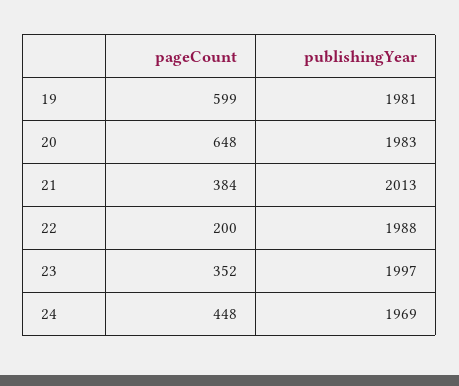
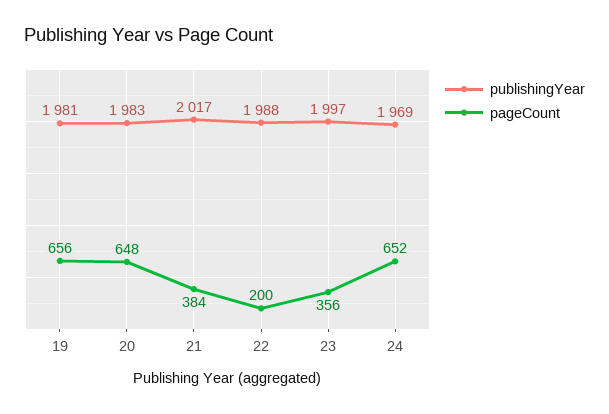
  {
    "pageCount": {
-     "19": 599,
+     "19": 656,
      "20": 648,
      "21": 384,
      "22": 200,
-     "23": 352,
+     "23": 356,
-     "24": 448
+     "24": 652
    },
    "publishingYear": {
      "19": 1981,
      "20": 1983,
-     "21": 2013,
+     "21": 2017,
      "22": 1988,
      "23": 1997,
      "24": 1969
    }
  }

